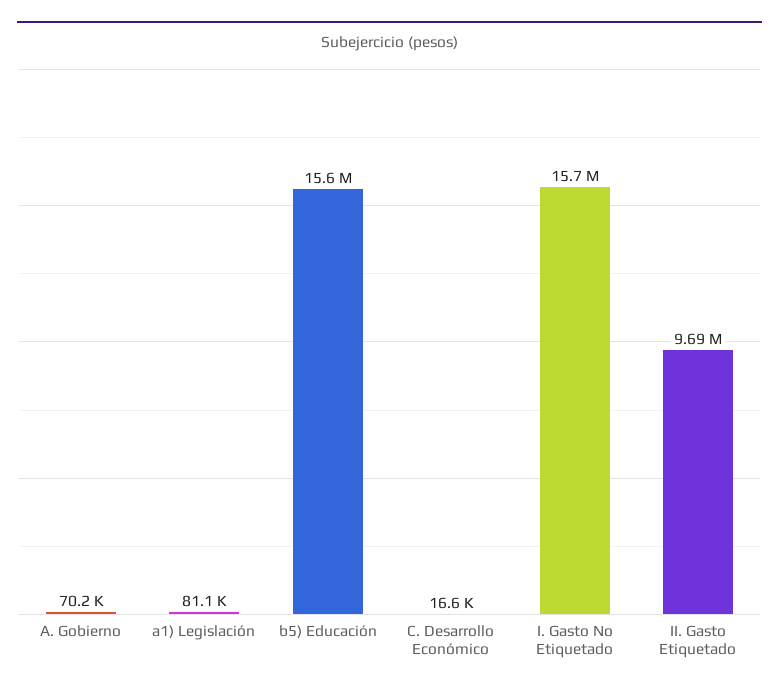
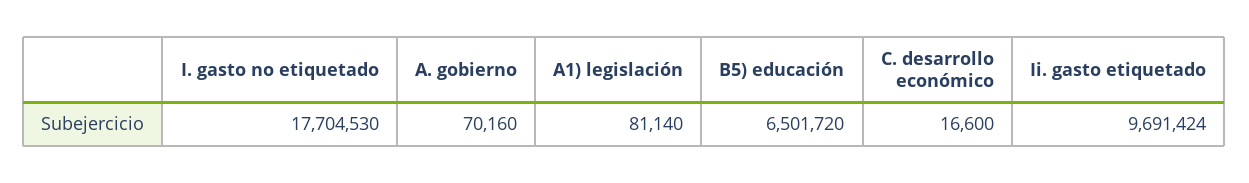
  {
    "A. Gobierno": 70160,
    "a1) Legislación": 81140,
-   "b5) Educación": 15600000,
+   "b5) Educación": 6501720,
    "C. Desarrollo Económico": 16600,
-   "I. Gasto No Etiquetado": 15700000,
+   "I. Gasto No Etiquetado": 17704530,
    "II. Gasto Etiquetado": 9691424
  }

